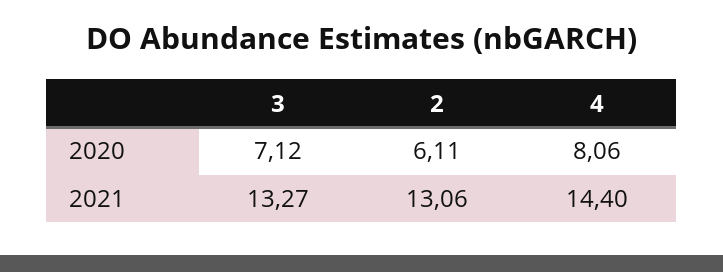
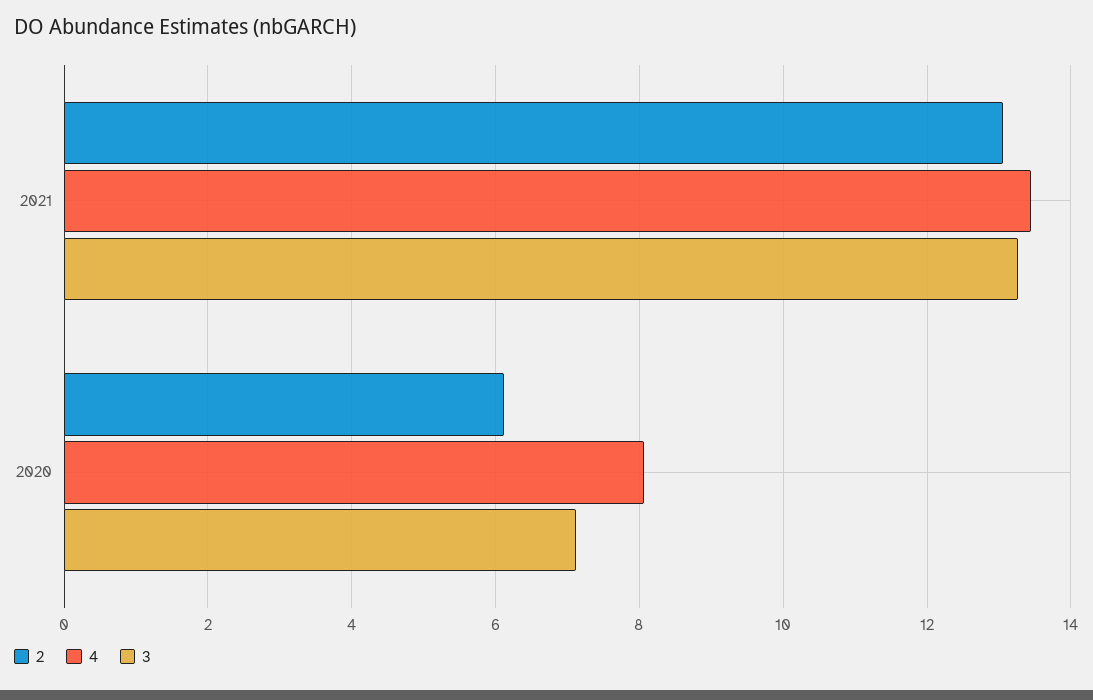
  {
    "3": {
      "2020": 7.12,
      "2021": 13.27
    },
    "2": {
      "2020": 6.11,
      "2021": 13.06
    },
    "4": {
      "2020": 8.06,
-     "2021": 14.4
+     "2021": 13.4
    }
  }

